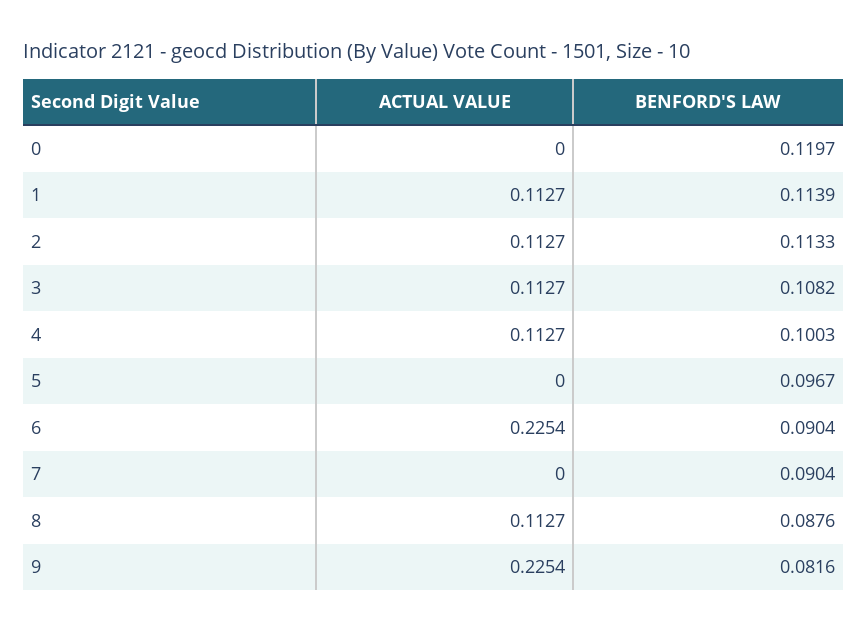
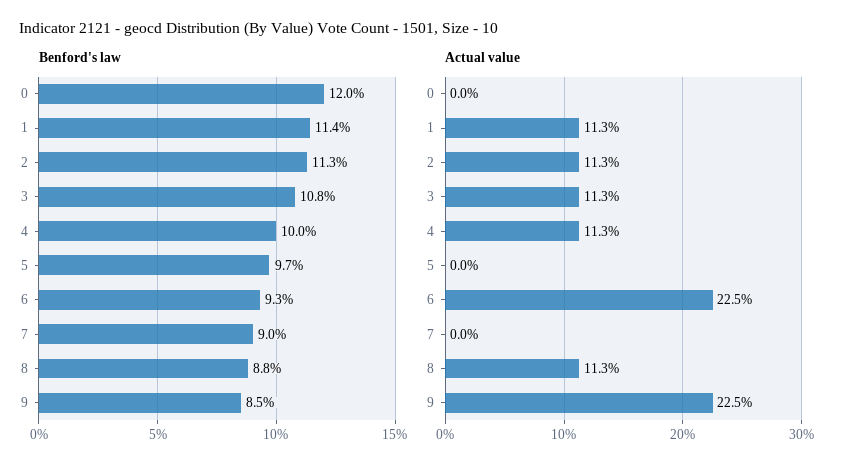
  {
    "ACTUAL VALUE": {
      "0": 0,
      "1": 0.1127,
      "2": 0.1127,
      "3": 0.1127,
      "4": 0.1127,
      "5": 0,
      "6": 0.2254,
      "7": 0,
      "8": 0.1127,
      "9": 0.2254
    },
    "BENFORD'S LAW": {
      "0": 0.1197,
      "1": 0.1139,
      "2": 0.1133,
      "3": 0.1082,
      "4": 0.1003,
      "5": 0.0967,
-     "6": 0.0904,
+     "6": 0.093,
      "7": 0.0904,
      "8": 0.0876,
-     "9": 0.0816
+     "9": 0.085
    }
  }

